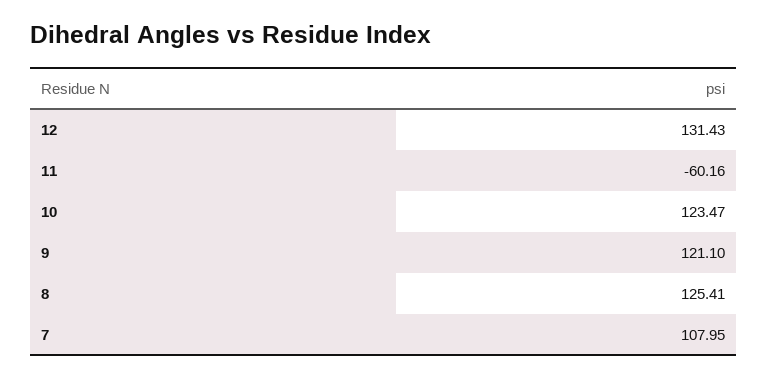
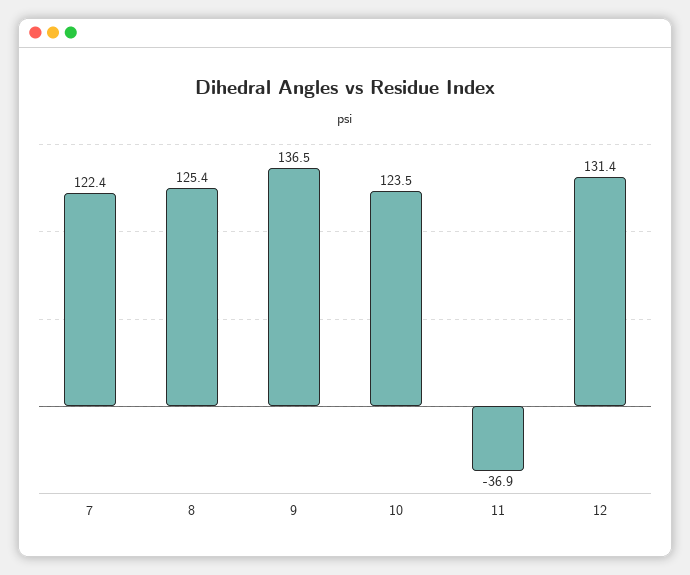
  {
    "12": 131.43,
-   "11": -60.16,
+   "11": -36.9,
    "10": 123.47,
-   "9": 121.1,
+   "9": 136.5,
    "8": 125.41,
-   "7": 107.95
+   "7": 122.4
  }

